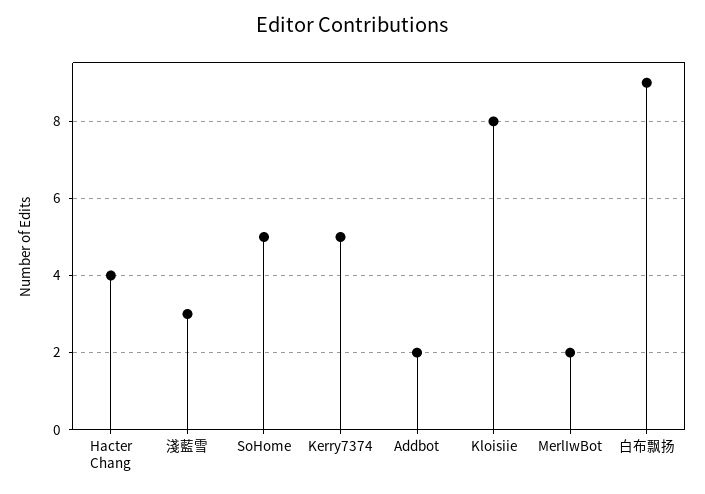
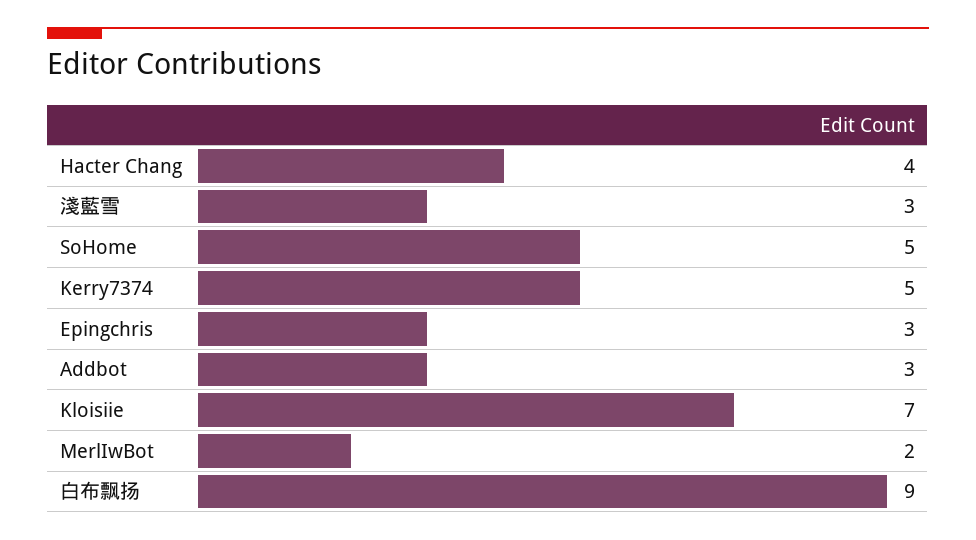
  {
    "Hacter Chang": 4,
    "淺藍雪": 3,
    "SoHome": 5,
    "Kerry7374": 5,
-   "Addbot": 2,
+   "Addbot": 3,
-   "Kloisiie": 8,
+   "Kloisiie": 7,
    "MerlIwBot": 2,
-   "白布飘扬": 9
+   "白布飘扬": 9,
+   "Epingchris": 3
  }

